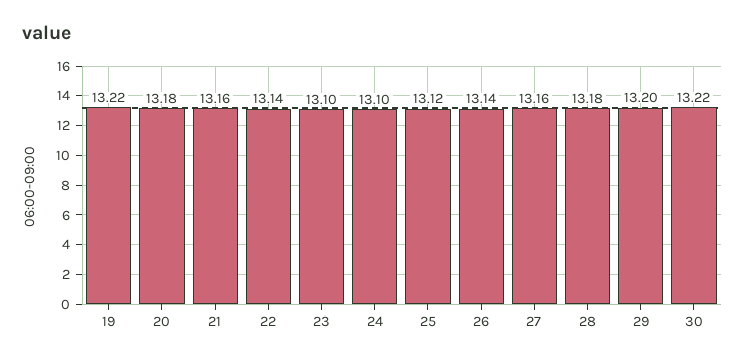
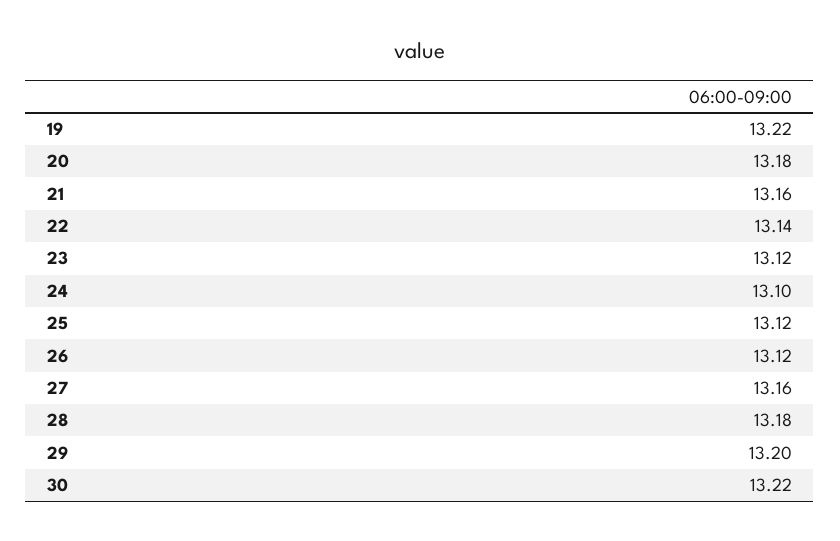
  {
    "19": 13.22,
    "20": 13.18,
    "21": 13.16,
    "22": 13.14,
-   "23": 13.1,
+   "23": 13.12,
    "24": 13.1,
    "25": 13.12,
-   "26": 13.14,
+   "26": 13.12,
    "27": 13.16,
    "28": 13.18,
    "29": 13.2,
    "30": 13.22
  }

